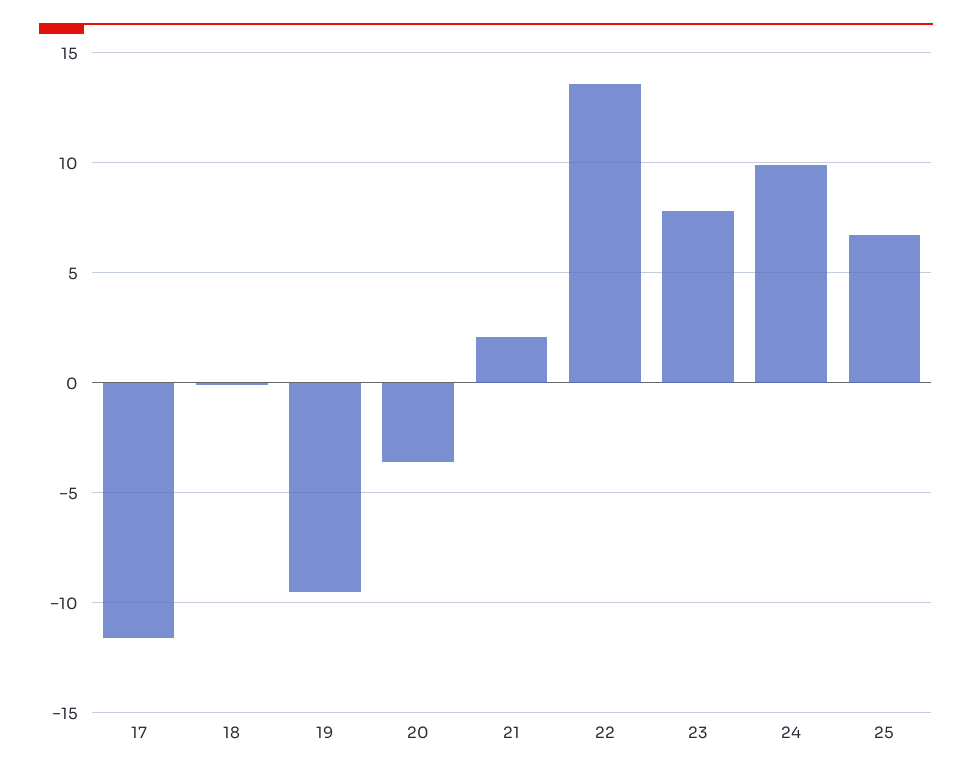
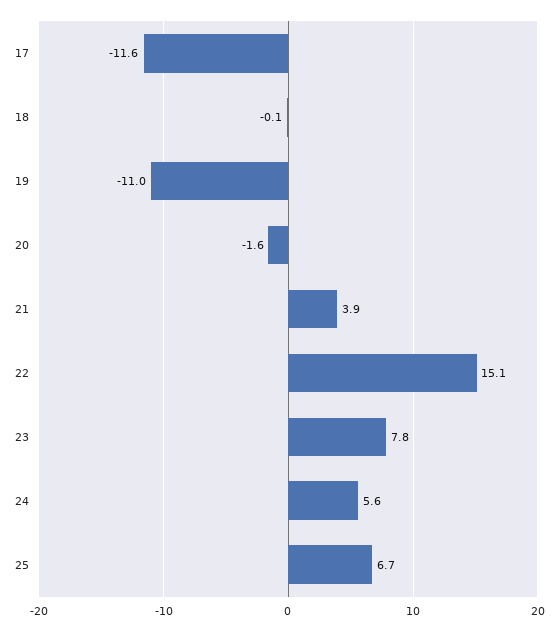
  {
    "17": -11.6,
    "18": -0.1,
-   "19": -9.5,
+   "19": -11,
-   "20": -3.5,
+   "20": -1.6,
-   "21": 2,
+   "21": 3.9,
-   "22": 13.5,
+   "22": 15.1,
    "23": 7.8,
-   "24": 10,
+   "24": 5.6,
    "25": 6.7
  }

